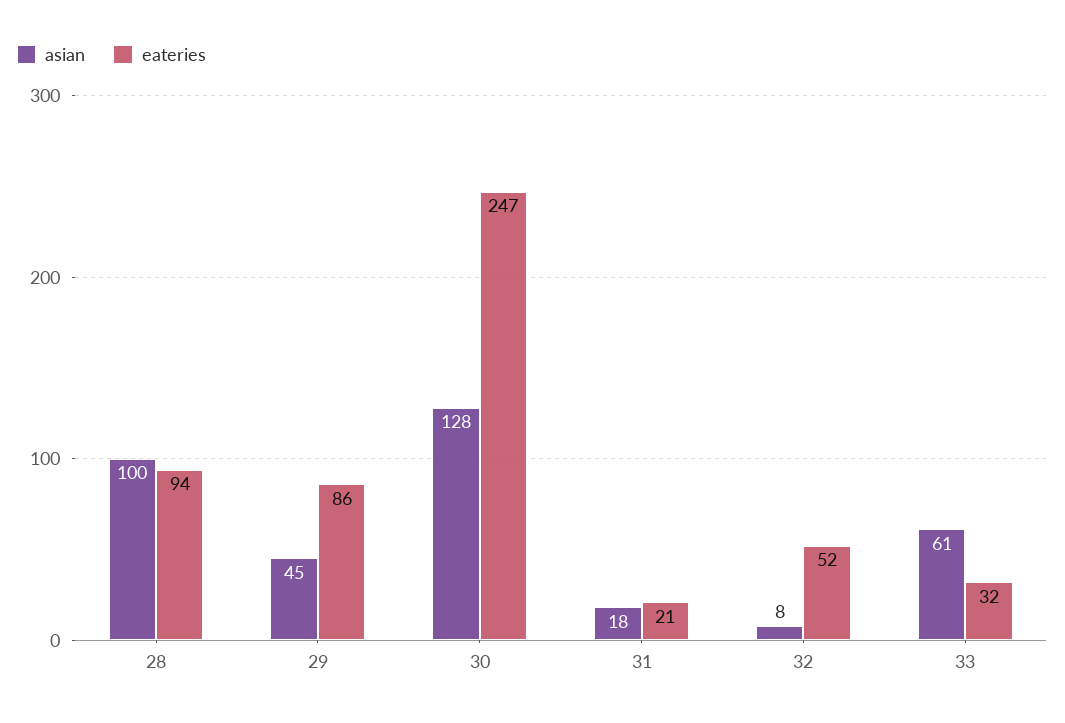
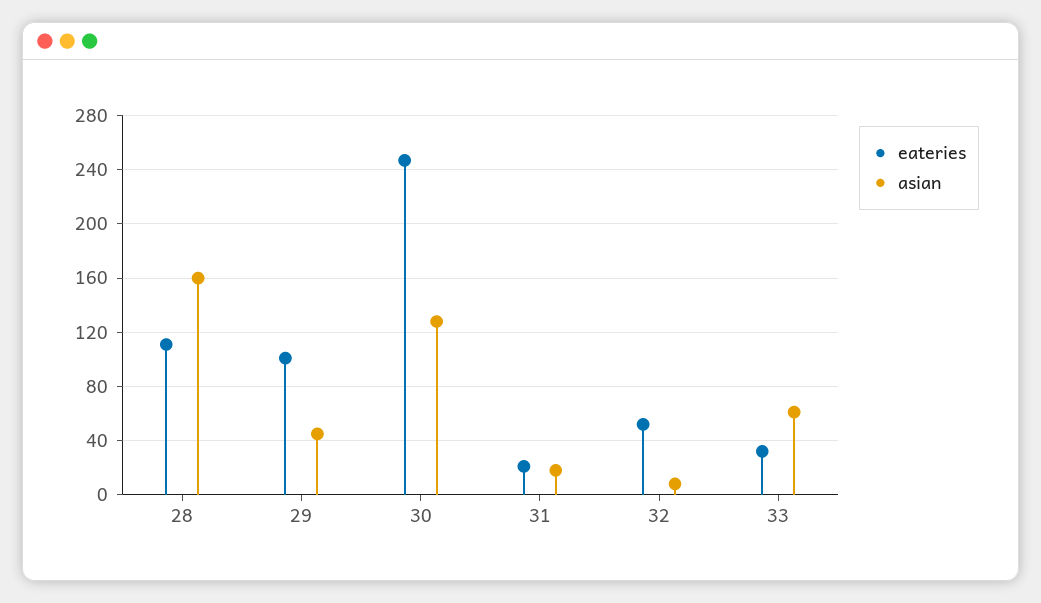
  {
    "asian": {
-     "28": 100,
+     "28": 160,
      "29": 45,
      "30": 128,
      "31": 18,
      "32": 8,
      "33": 61
    },
    "eateries": {
-     "28": 94,
+     "28": 110,
-     "29": 86,
+     "29": 100,
      "30": 247,
      "31": 21,
      "32": 52,
      "33": 32
    }
  }

